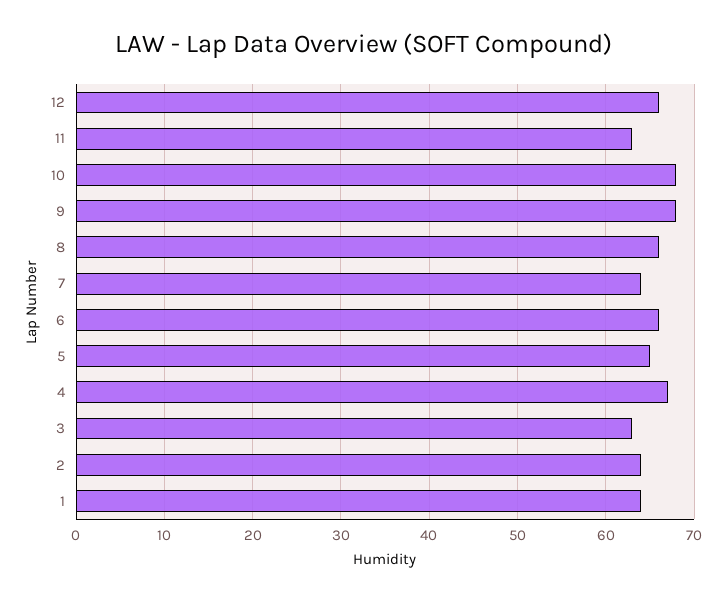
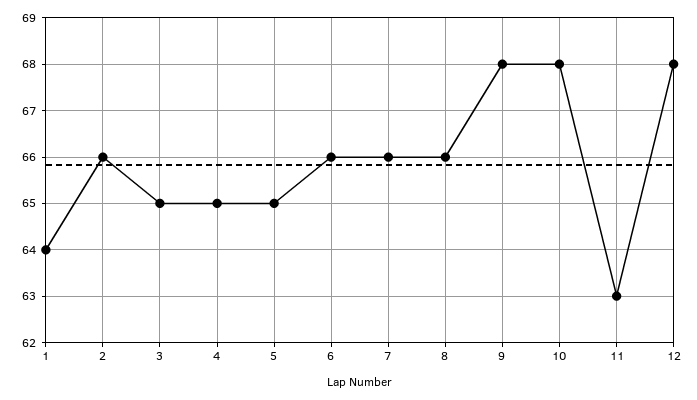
  {
-   "12": 66,
+   "12": 68,
    "11": 63,
    "10": 68,
    "9": 68,
    "8": 66,
-   "7": 64,
+   "7": 66,
    "6": 66,
    "5": 65,
-   "4": 67,
+   "4": 65,
-   "3": 63,
+   "3": 65,
-   "2": 64,
+   "2": 66,
    "1": 64
  }

